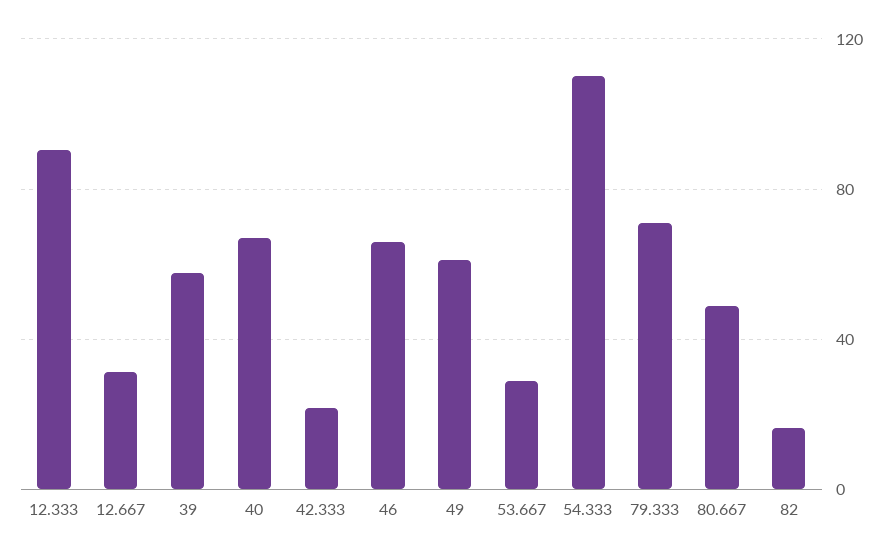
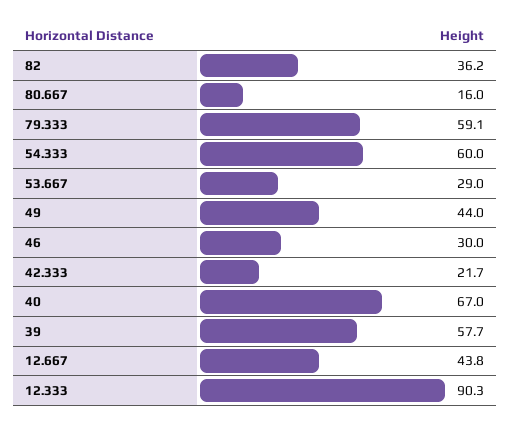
  {
    "12.333": 90.3,
-   "12.667": 30,
+   "12.667": 43.8,
    "39": 57.7,
    "40": 67,
    "42.333": 21.7,
-   "46": 65,
+   "46": 30,
-   "49": 60,
+   "49": 44,
    "53.667": 29,
-   "54.333": 110,
+   "54.333": 60,
-   "79.333": 70,
+   "79.333": 59.1,
-   "80.667": 50,
+   "80.667": 16,
-   "82": 15
+   "82": 36.2
  }

